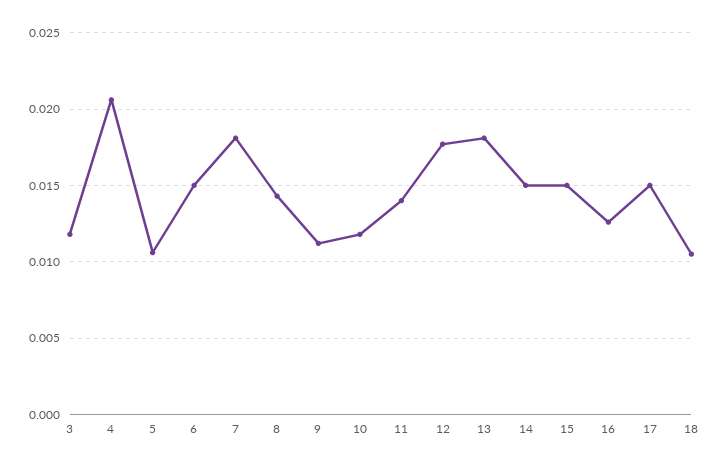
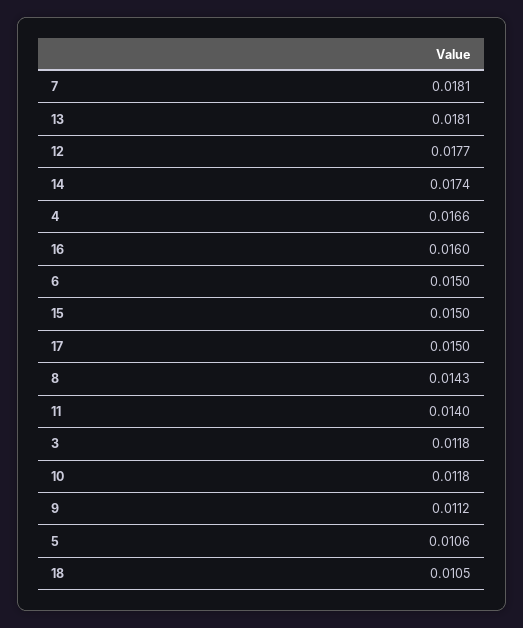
  {
    "3": 0.0118,
-   "4": 0.0205,
+   "4": 0.0166,
    "5": 0.0106,
    "6": 0.015,
    "7": 0.0181,
    "8": 0.0143,
    "9": 0.0112,
    "10": 0.0118,
    "11": 0.014,
    "12": 0.0177,
    "13": 0.0181,
-   "14": 0.015,
+   "14": 0.0174,
    "15": 0.015,
-   "16": 0.0125,
+   "16": 0.016,
    "17": 0.015,
    "18": 0.0105
  }

